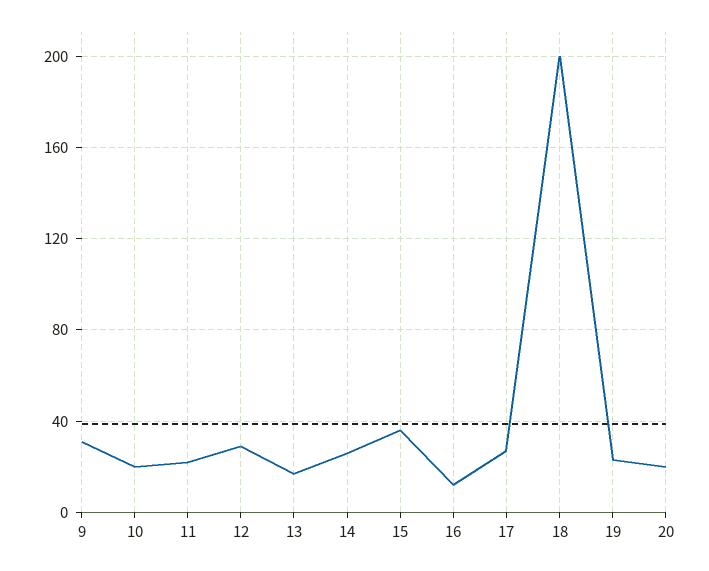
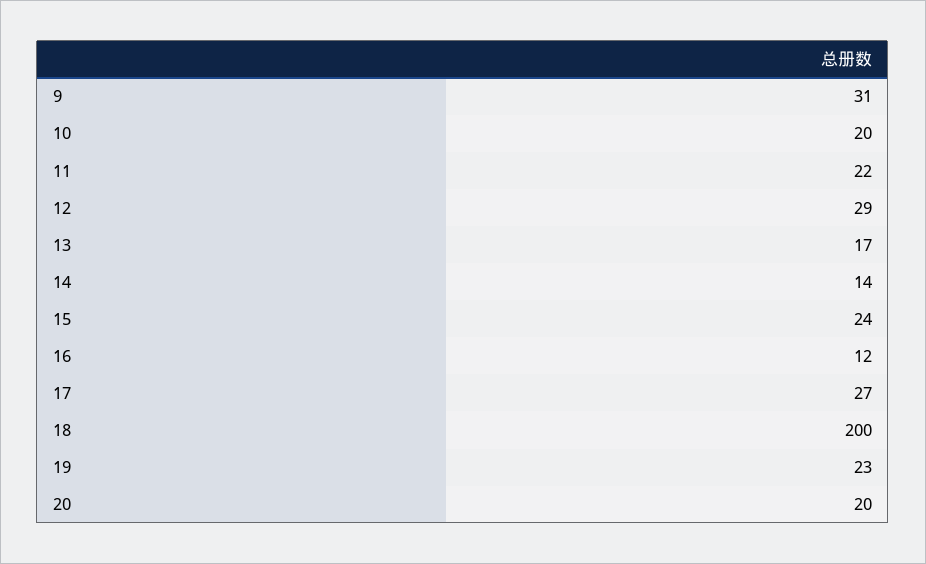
  {
    "9": 31,
    "10": 20,
    "11": 22,
    "12": 29,
    "13": 17,
-   "14": 25,
+   "14": 14,
-   "15": 35,
+   "15": 24,
    "16": 12,
    "17": 27,
    "18": 200,
    "19": 23,
    "20": 20
  }

